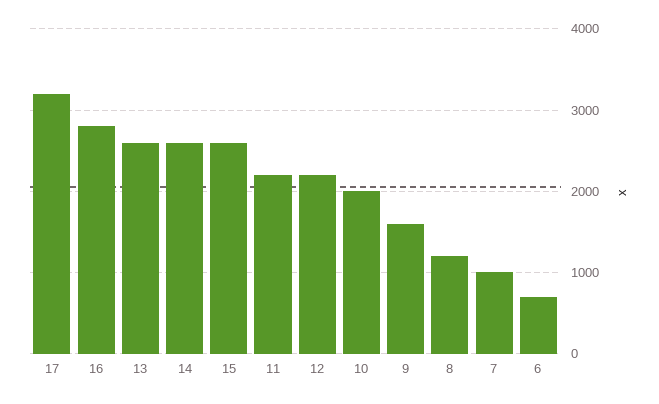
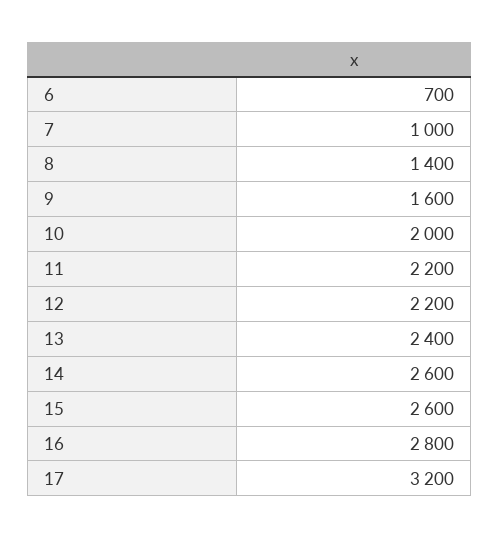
  {
    "17": 3200,
    "16": 2800,
-   "13": 2600,
+   "13": 2400,
    "14": 2600,
    "15": 2600,
    "11": 2200,
    "12": 2200,
    "10": 2000,
    "9": 1600,
-   "8": 1200,
+   "8": 1400,
    "7": 1000,
    "6": 700
  }

